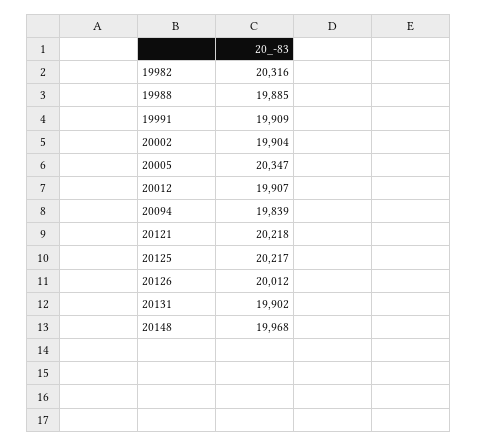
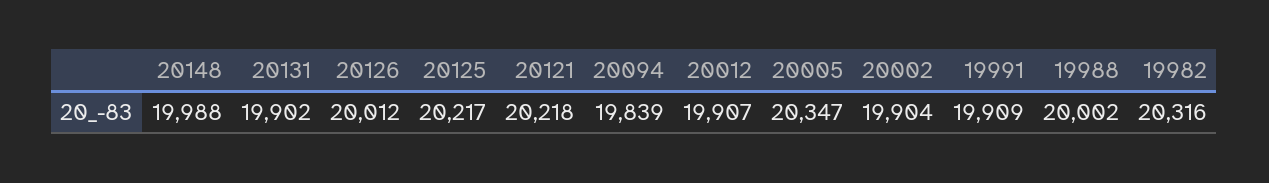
  {
    "19982": 20316,
-   "19988": 19885,
+   "19988": 20002,
    "19991": 19909,
    "20002": 19904,
    "20005": 20347,
    "20012": 19907,
    "20094": 19839,
    "20121": 20218,
    "20125": 20217,
    "20126": 20012,
    "20131": 19902,
-   "20148": 19968
+   "20148": 19988
  }

